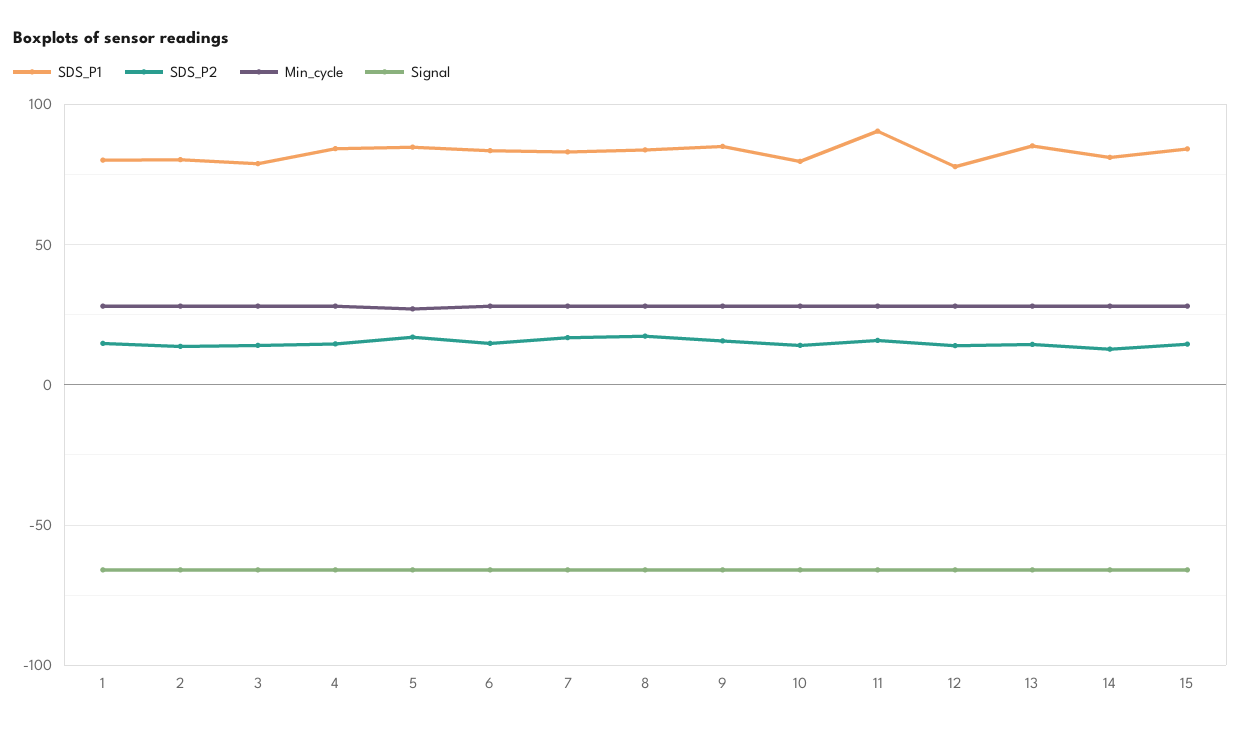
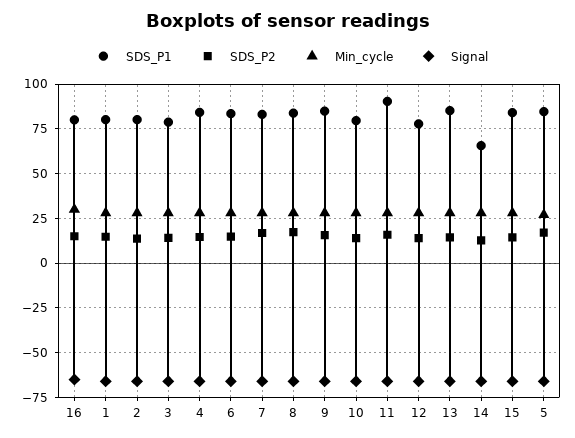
  {
    "SDS_P1": {
      "1": 80,
      "2": 80,
      "3": 80,
      "4": 85,
      "5": 85,
      "6": 85,
      "7": 85,
      "8": 85,
      "9": 85,
      "10": 80,
      "11": 90,
      "12": 80,
      "13": 85,
-     "14": 80,
+     "14": 65,
-     "15": 85
+     "15": 85,
+     "16": 80
    },
    "SDS_P2": {
      "1": 15,
      "2": 15,
      "3": 15,
      "4": 15,
      "5": 15,
      "6": 15,
      "7": 15,
      "8": 15,
      "9": 15,
      "10": 15,
      "11": 15,
      "12": 15,
      "13": 15,
      "14": 15,
-     "15": 15
+     "15": 15,
+     "16": 15
    },
    "Min_cycle": {
      "1": 30,
      "2": 30,
      "3": 30,
      "4": 30,
      "5": 25,
      "6": 30,
      "7": 30,
      "8": 30,
      "9": 30,
      "10": 30,
      "11": 30,
      "12": 30,
      "13": 30,
      "14": 30,
-     "15": 30
+     "15": 30,
+     "16": 30
    },
    "Signal": {
      "1": -65,
      "2": -65,
      "3": -65,
      "4": -65,
      "5": -65,
      "6": -65,
      "7": -65,
      "8": -65,
      "9": -65,
      "10": -65,
      "11": -65,
      "12": -65,
      "13": -65,
      "14": -65,
-     "15": -65
+     "15": -65,
+     "16": -65
    }
  }

